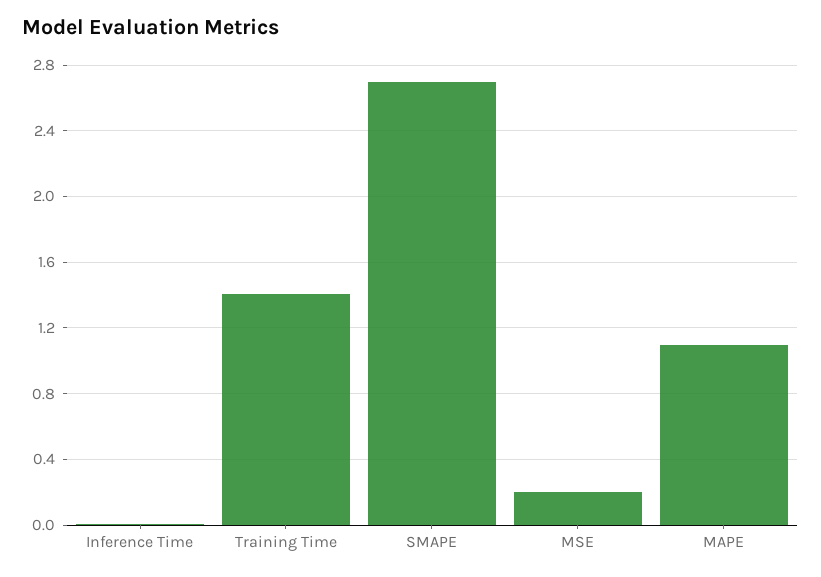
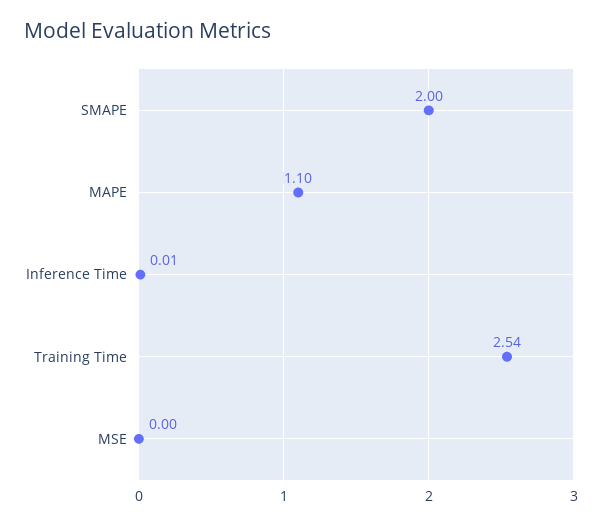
  {
    "Inference Time": 0.01,
-   "Training Time": 1.4,
+   "Training Time": 2.54,
-   "SMAPE": 2.7,
+   "SMAPE": 2,
-   "MSE": 0.2,
+   "MSE": 0,
    "MAPE": 1.1
  }

